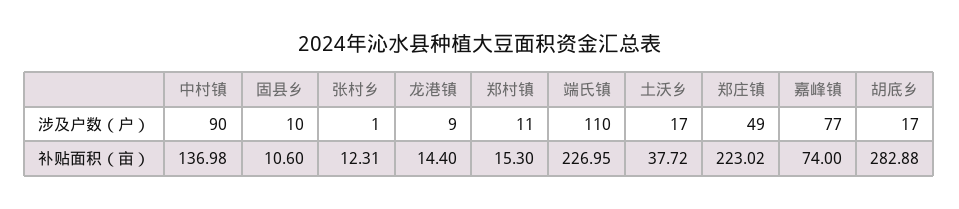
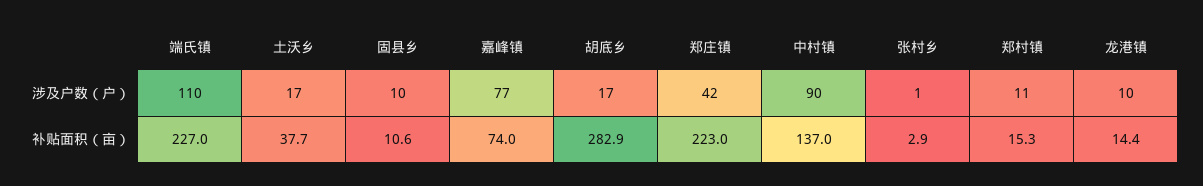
  {
    "中村镇": {
      "涉及户数（户）": 90,
      "补贴面积（亩）": 136.98
    },
    "固县乡": {
      "涉及户数（户）": 10,
      "补贴面积（亩）": 10.6
    },
    "张村乡": {
      "涉及户数（户）": 1,
-     "补贴面积（亩）": 12.31
+     "补贴面积（亩）": 2.9
    },
    "龙港镇": {
-     "涉及户数（户）": 9,
+     "涉及户数（户）": 10,
      "补贴面积（亩）": 14.4
    },
    "郑村镇": {
      "涉及户数（户）": 11,
      "补贴面积（亩）": 15.3
    },
    "端氏镇": {
      "涉及户数（户）": 110,
      "补贴面积（亩）": 226.95
    },
    "土沃乡": {
      "涉及户数（户）": 17,
      "补贴面积（亩）": 37.72
    },
    "郑庄镇": {
-     "涉及户数（户）": 49,
+     "涉及户数（户）": 42,
      "补贴面积（亩）": 223.02
    },
    "嘉峰镇": {
      "涉及户数（户）": 77,
      "补贴面积（亩）": 74
    },
    "胡底乡": {
      "涉及户数（户）": 17,
      "补贴面积（亩）": 282.88
    }
  }

